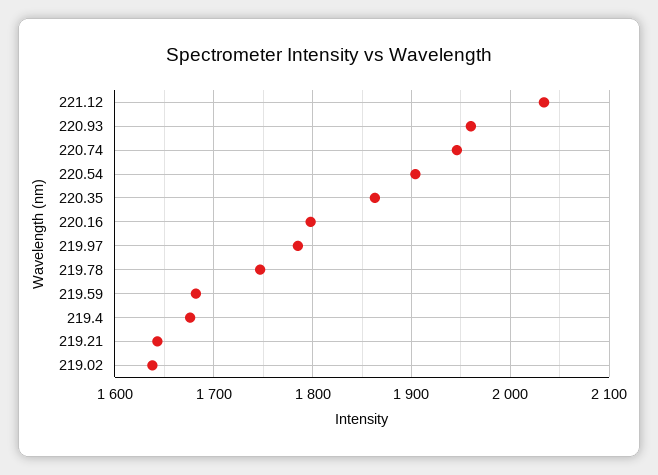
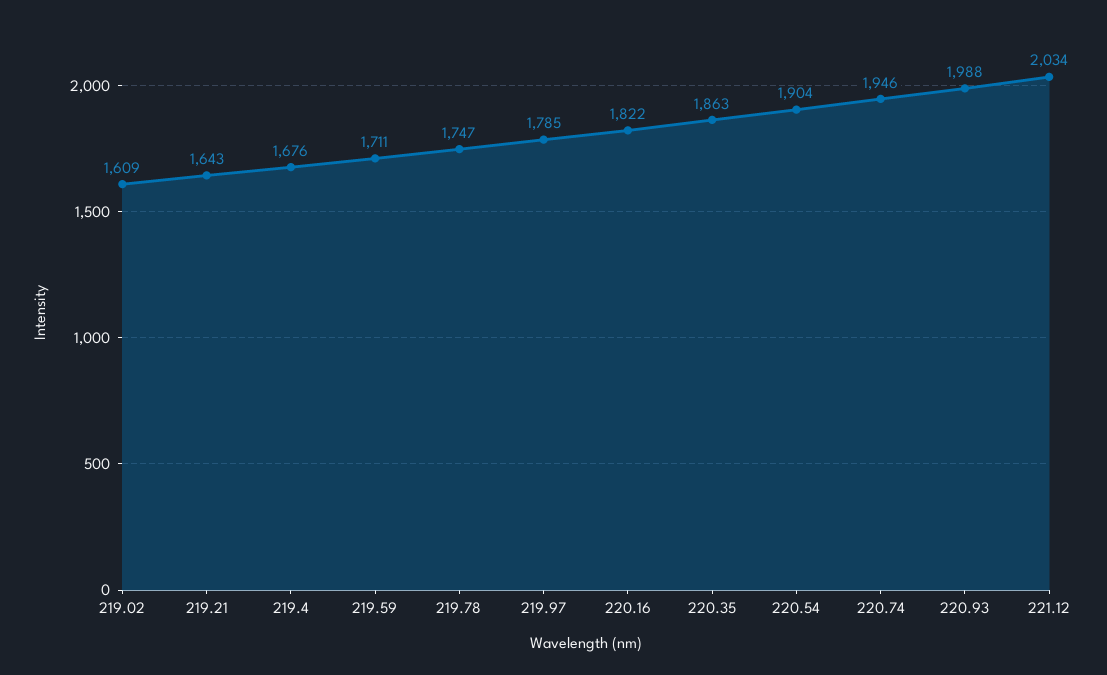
  {
    "221.12": 2034,
-   "220.93": 1960,
+   "220.93": 1988,
    "220.74": 1946,
    "220.54": 1904,
    "220.35": 1863,
-   "220.16": 1800,
+   "220.16": 1822,
    "219.97": 1785,
    "219.78": 1747,
-   "219.59": 1680,
+   "219.59": 1711,
    "219.4": 1676,
    "219.21": 1643,
-   "219.02": 1640
+   "219.02": 1609
  }

